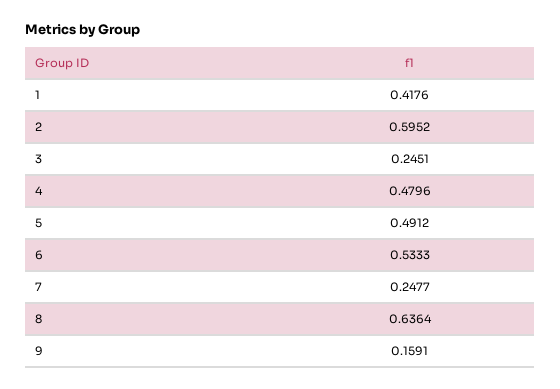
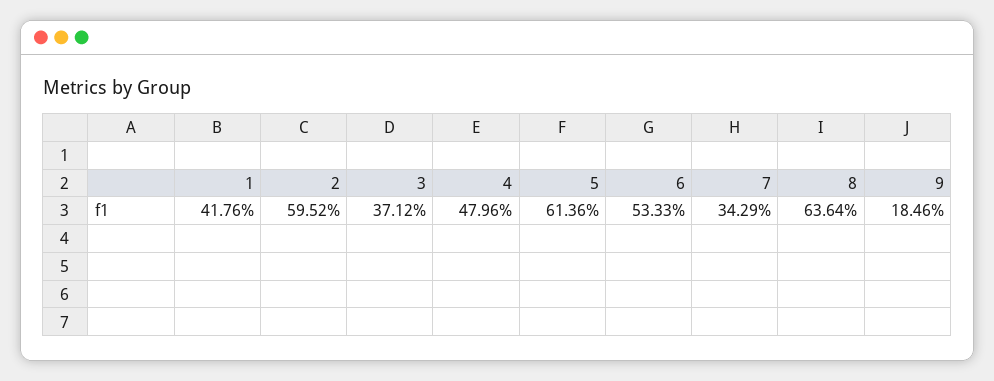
  {
    "1": 0.4176,
    "2": 0.5952,
-   "3": 0.2451,
+   "3": 0.3712,
    "4": 0.4796,
-   "5": 0.4912,
+   "5": 0.6136,
    "6": 0.5333,
-   "7": 0.2477,
+   "7": 0.3429,
    "8": 0.6364,
-   "9": 0.1591
+   "9": 0.1846
  }

